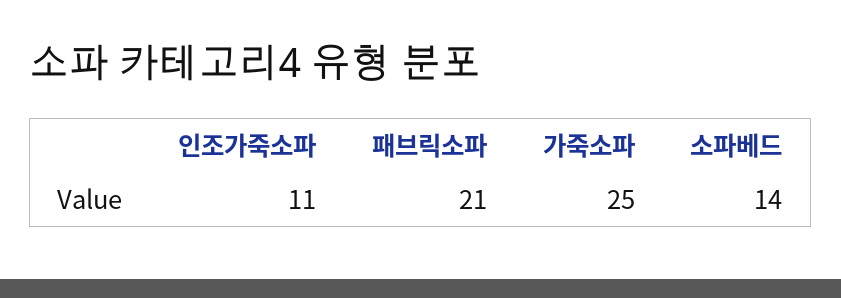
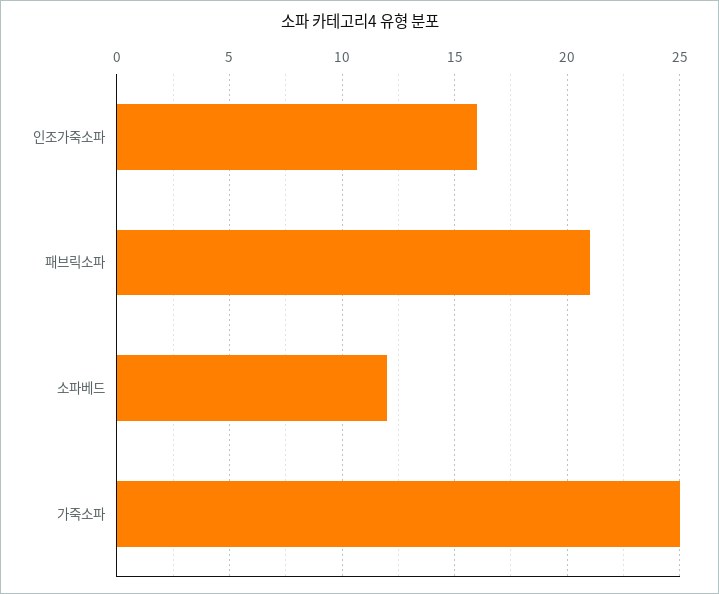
  {
-   "인조가죽소파": 11,
+   "인조가죽소파": 16,
    "패브릭소파": 21,
    "가죽소파": 25,
-   "소파베드": 14
+   "소파베드": 12
  }

